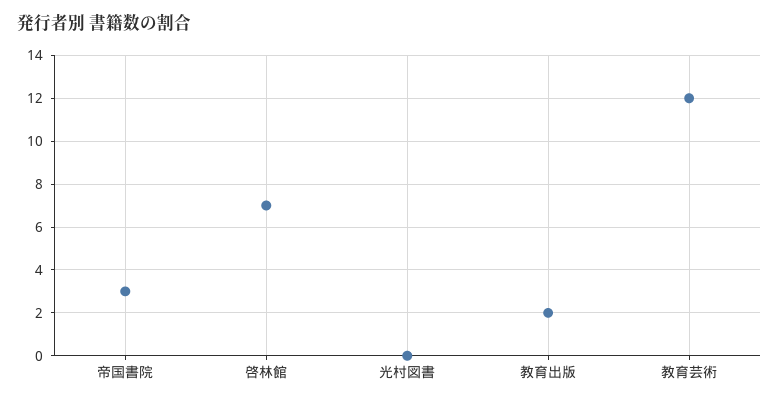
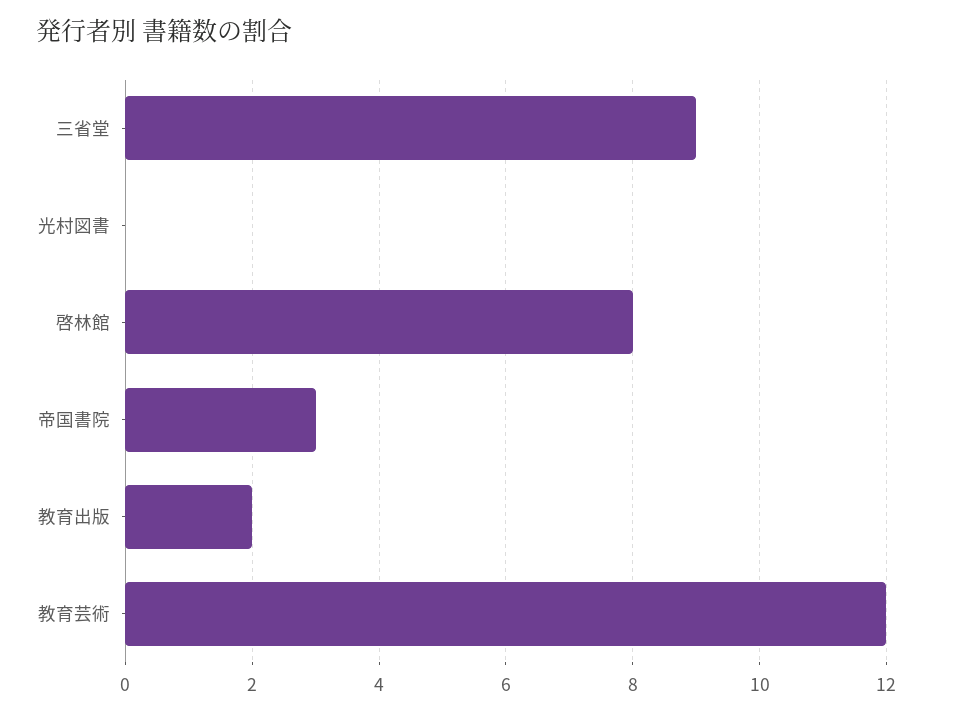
  {
    "帝国書院": 3,
-   "啓林館": 7,
+   "啓林館": 8,
    "光村図書": 0,
    "教育出版": 2,
-   "教育芸術": 12
+   "教育芸術": 12,
+   "三省堂": 9
  }

